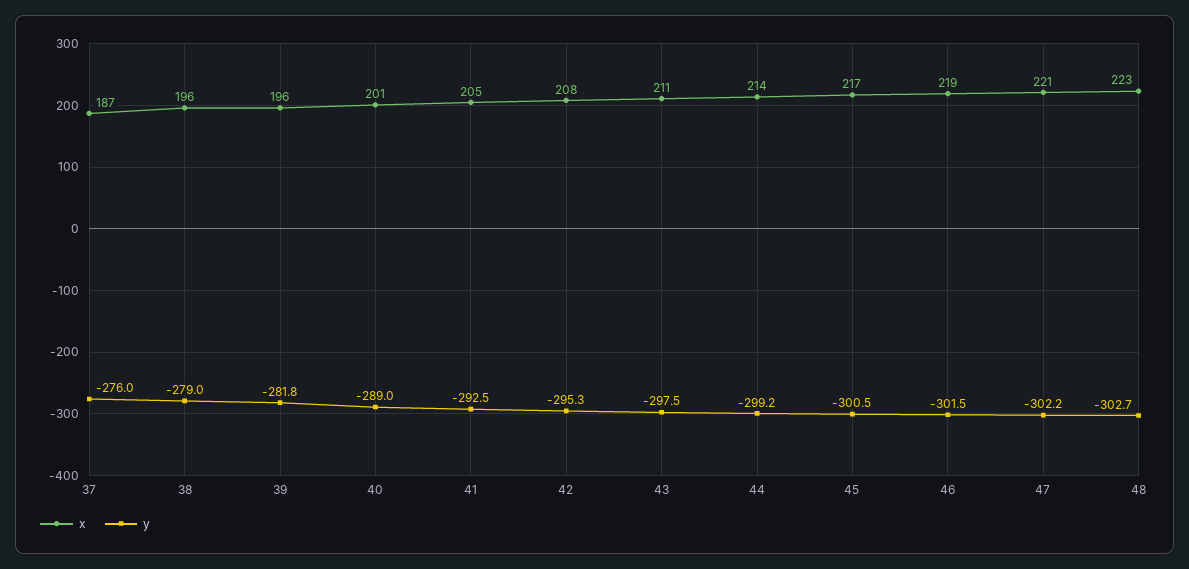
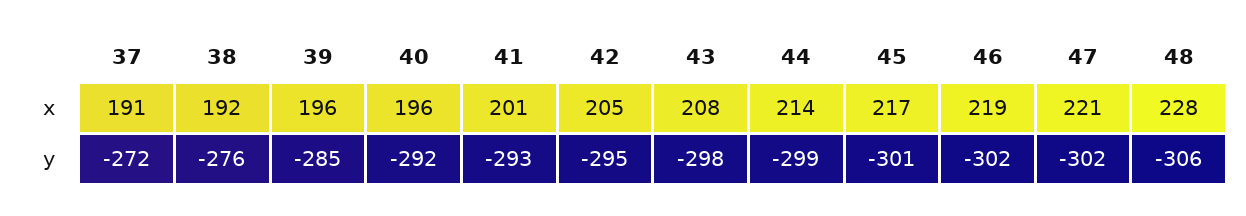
  {
    "x": {
-     "37": 187,
+     "37": 191,
-     "38": 196,
+     "38": 192,
      "39": 196,
-     "40": 201,
+     "40": 196,
-     "41": 205,
+     "41": 201,
-     "42": 208,
+     "42": 205,
-     "43": 211,
+     "43": 208,
      "44": 214,
      "45": 217,
      "46": 219,
      "47": 221,
-     "48": 223
+     "48": 228
    },
    "y": {
-     "37": -276,
+     "37": -272,
-     "38": -279,
+     "38": -276,
-     "39": -281.8,
+     "39": -285,
-     "40": -289,
+     "40": -292,
      "41": -292.5,
      "42": -295.3,
      "43": -297.5,
      "44": -299.2,
      "45": -300.5,
      "46": -301.5,
      "47": -302.2,
-     "48": -302.7
+     "48": -306
    }
  }

